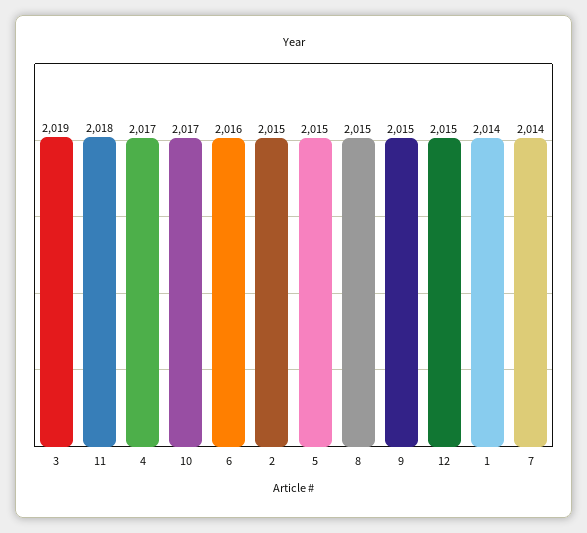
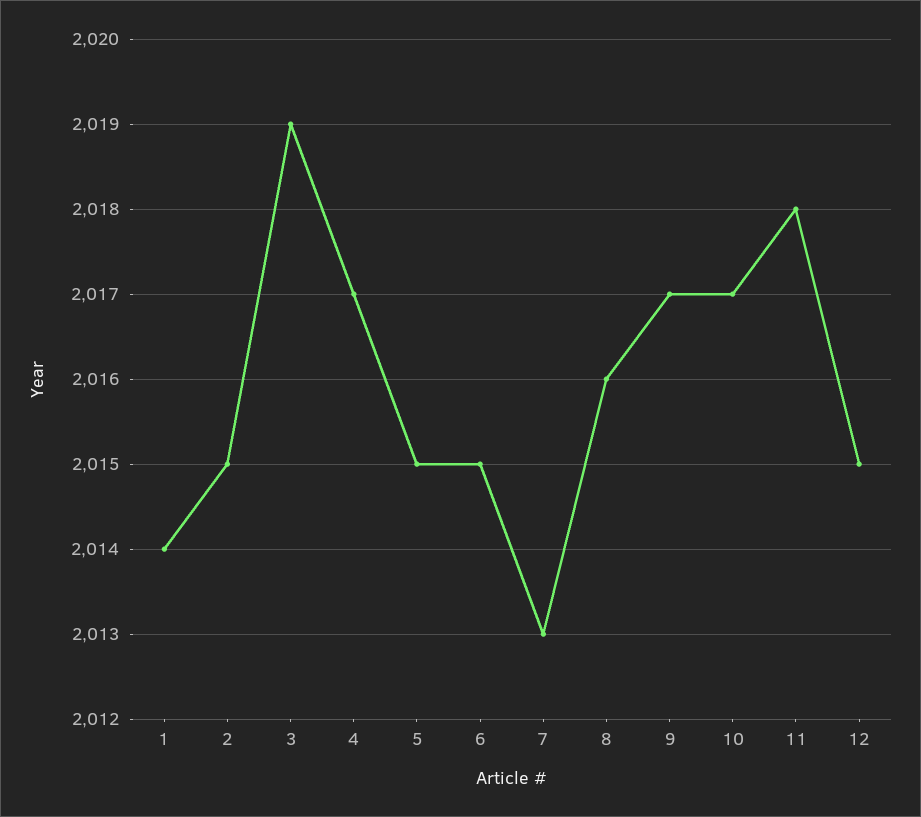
  {
    "3": 2019,
    "11": 2018,
    "4": 2017,
    "10": 2017,
-   "6": 2016,
+   "6": 2015,
    "2": 2015,
    "5": 2015,
-   "8": 2015,
+   "8": 2016,
-   "9": 2015,
+   "9": 2017,
    "12": 2015,
    "1": 2014,
-   "7": 2014
+   "7": 2013
  }

